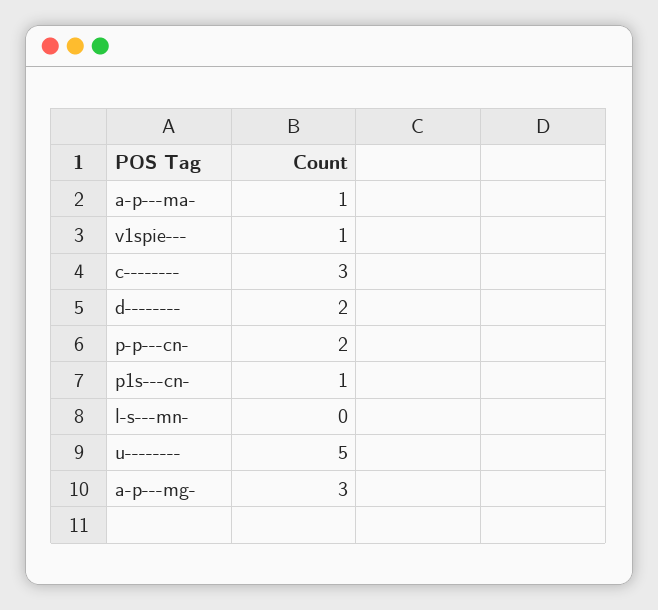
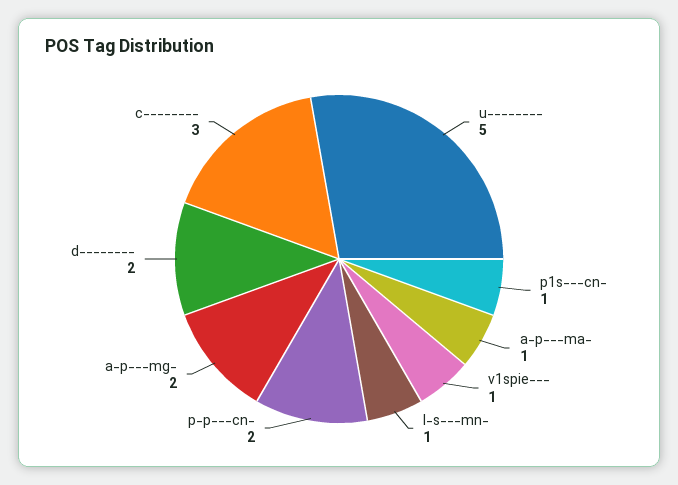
  {
    "a-p---ma-": 1,
    "v1spie---": 1,
    "c--------": 3,
    "d--------": 2,
    "p-p---cn-": 2,
    "p1s---cn-": 1,
-   "l-s---mn-": 0,
+   "l-s---mn-": 1,
    "u--------": 5,
-   "a-p---mg-": 3
+   "a-p---mg-": 2
  }

